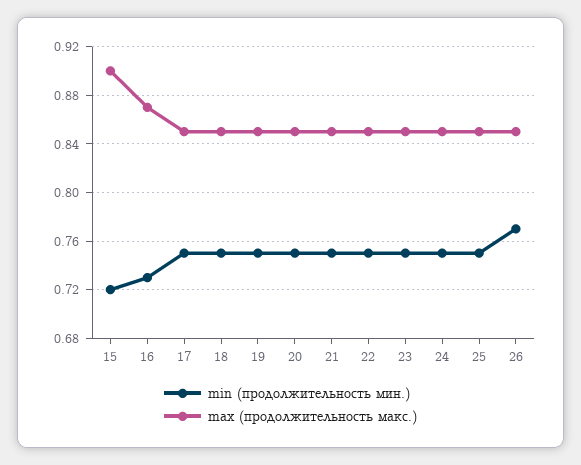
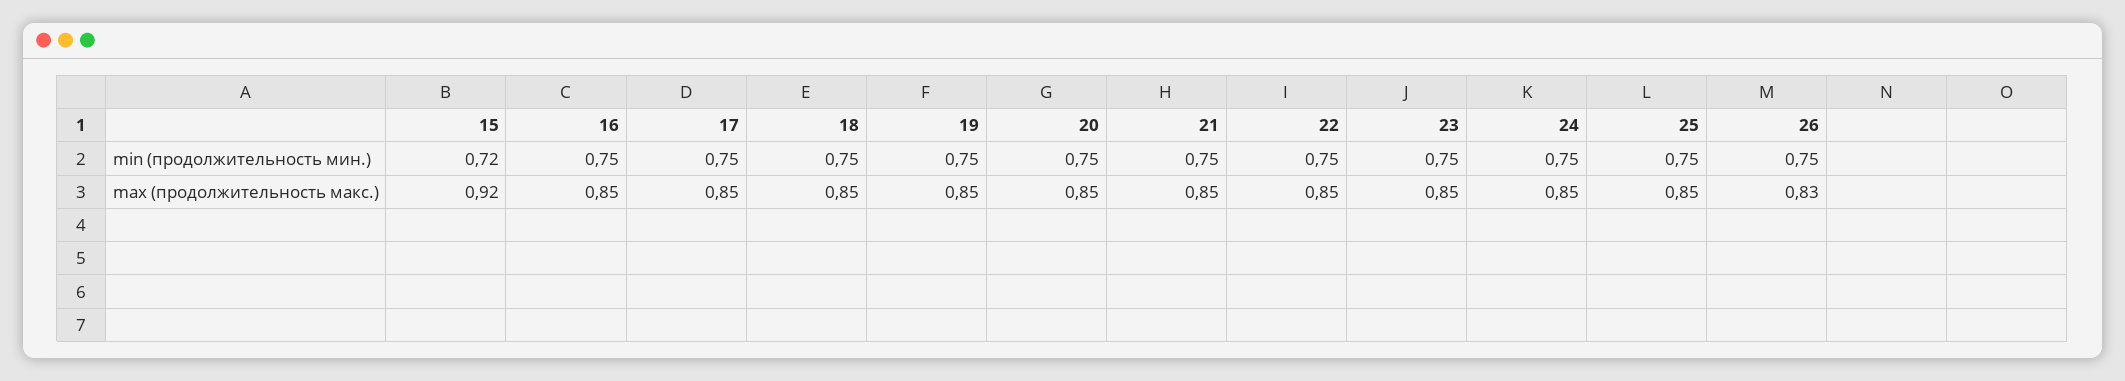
  {
    "min (продолжительность мин.)": {
      "15": 0.72,
-     "16": 0.73,
+     "16": 0.75,
      "17": 0.75,
      "18": 0.75,
      "19": 0.75,
      "20": 0.75,
      "21": 0.75,
      "22": 0.75,
      "23": 0.75,
      "24": 0.75,
      "25": 0.75,
-     "26": 0.77
+     "26": 0.75
    },
    "max (продолжительность макс.)": {
-     "15": 0.9,
+     "15": 0.92,
-     "16": 0.87,
+     "16": 0.85,
      "17": 0.85,
      "18": 0.85,
      "19": 0.85,
      "20": 0.85,
      "21": 0.85,
      "22": 0.85,
      "23": 0.85,
      "24": 0.85,
      "25": 0.85,
-     "26": 0.85
+     "26": 0.83
    }
  }

